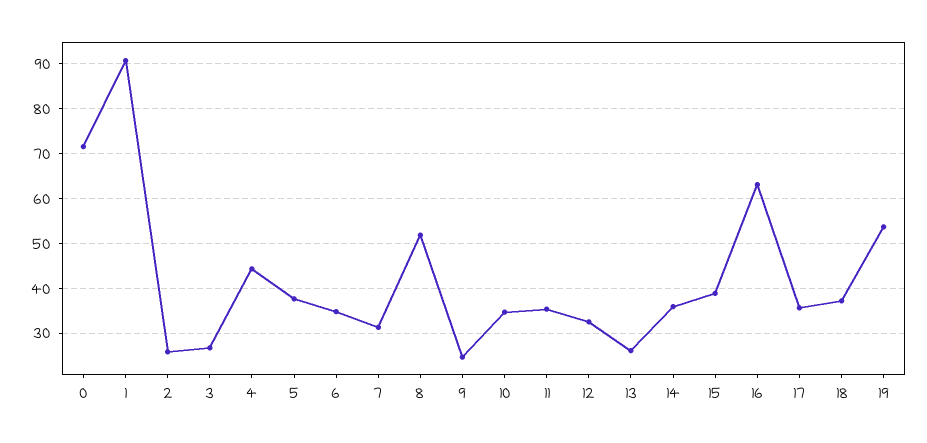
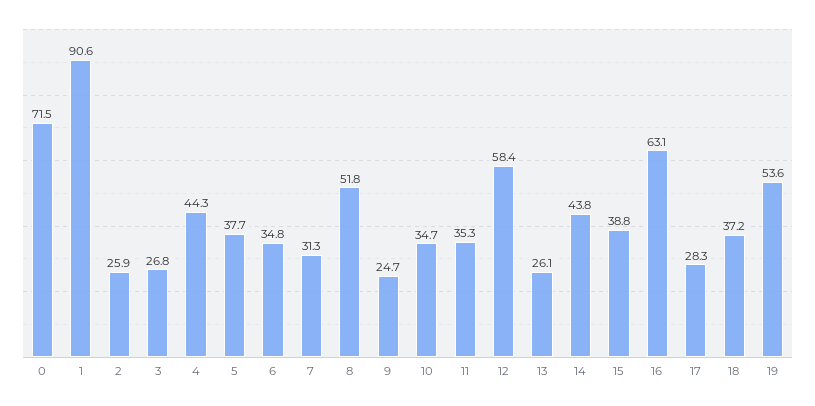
  {
    "0": 71.5,
    "1": 90.6,
    "2": 25.9,
    "3": 26.8,
    "4": 44.3,
    "5": 37.7,
    "6": 34.8,
    "7": 31.3,
    "8": 51.8,
    "9": 24.7,
    "10": 34.7,
    "11": 35.3,
-   "12": 32,
+   "12": 58.4,
    "13": 26.1,
-   "14": 36,
+   "14": 43.8,
    "15": 38.8,
    "16": 63.1,
-   "17": 36,
+   "17": 28.3,
    "18": 37.2,
    "19": 53.6
  }

